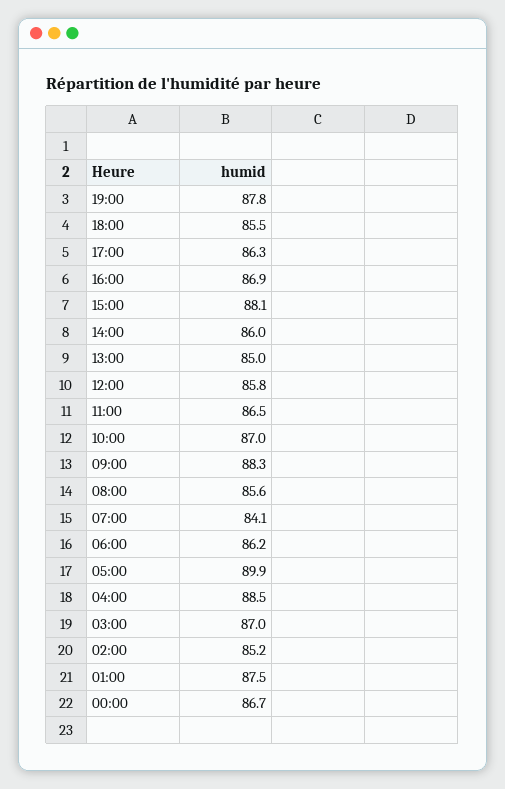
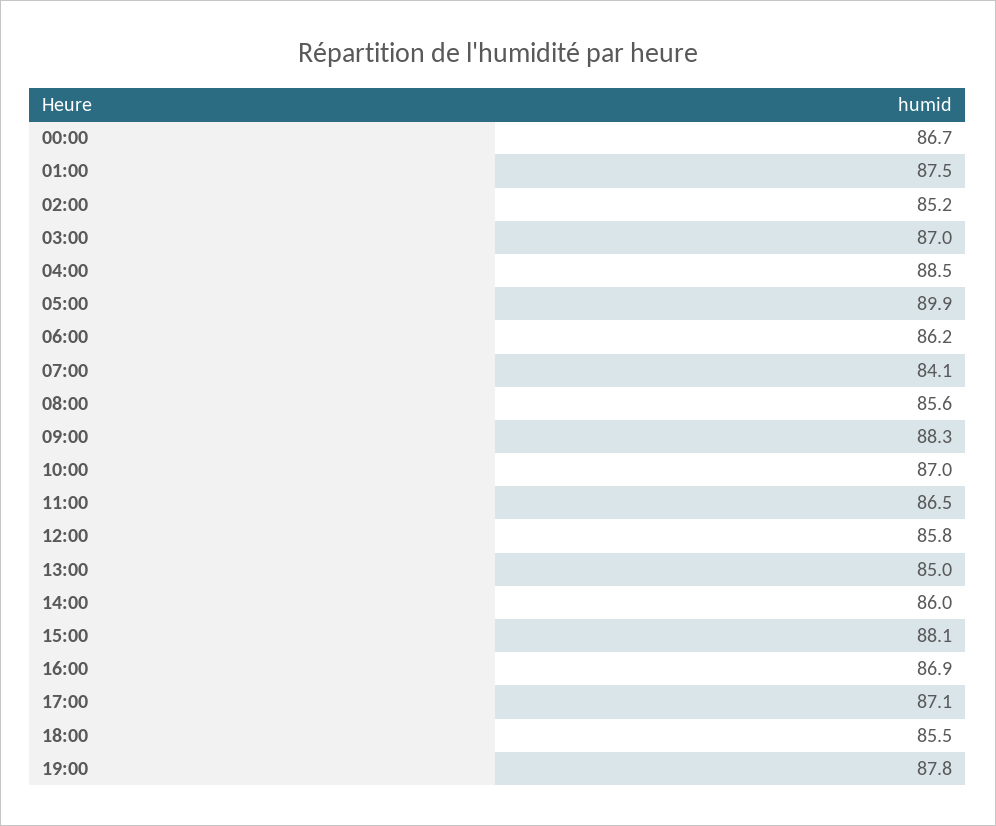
  {
    "19:00": 87.8,
    "18:00": 85.5,
-   "17:00": 86.3,
+   "17:00": 87.1,
    "16:00": 86.9,
    "15:00": 88.1,
    "14:00": 86,
    "13:00": 85,
    "12:00": 85.8,
    "11:00": 86.5,
    "10:00": 87,
    "09:00": 88.3,
    "08:00": 85.6,
    "07:00": 84.1,
    "06:00": 86.2,
    "05:00": 89.9,
    "04:00": 88.5,
    "03:00": 87,
    "02:00": 85.2,
    "01:00": 87.5,
    "00:00": 86.7
  }

